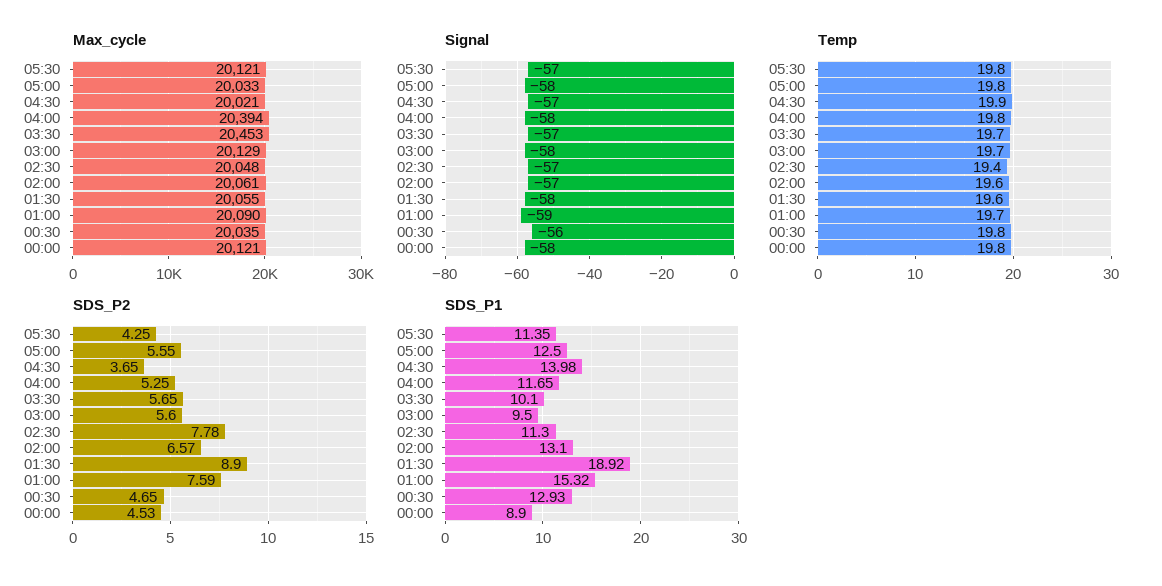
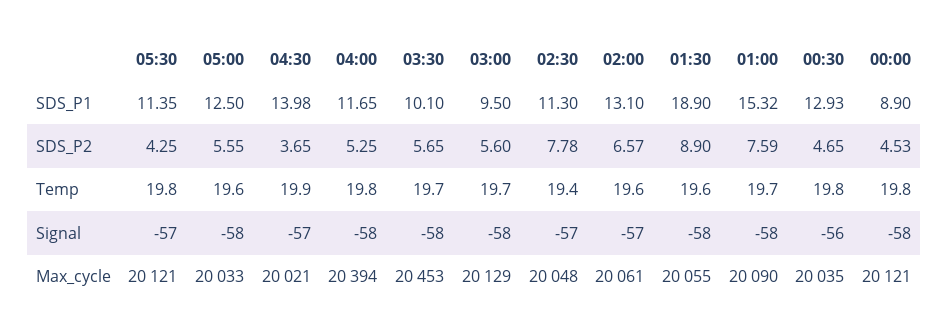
  {
    "Max_cycle": {
      "05:30": 20121,
      "05:00": 20033,
      "04:30": 20021,
      "04:00": 20394,
      "03:30": 20453,
      "03:00": 20129,
      "02:30": 20048,
      "02:00": 20061,
      "01:30": 20055,
      "01:00": 20090,
      "00:30": 20035,
      "00:00": 20121
    },
    "Signal": {
      "05:30": -57,
      "05:00": -58,
      "04:30": -57,
      "04:00": -58,
-     "03:30": -57,
+     "03:30": -58,
      "03:00": -58,
      "02:30": -57,
      "02:00": -57,
      "01:30": -58,
-     "01:00": -59,
+     "01:00": -58,
      "00:30": -56,
      "00:00": -58
    },
    "Temp": {
      "05:30": 19.8,
-     "05:00": 19.8,
+     "05:00": 19.6,
      "04:30": 19.9,
      "04:00": 19.8,
      "03:30": 19.7,
      "03:00": 19.7,
      "02:30": 19.4,
      "02:00": 19.6,
      "01:30": 19.6,
      "01:00": 19.7,
      "00:30": 19.8,
      "00:00": 19.8
    },
    "SDS_P2": {
      "05:30": 4.25,
      "05:00": 5.55,
      "04:30": 3.65,
      "04:00": 5.25,
      "03:30": 5.65,
      "03:00": 5.6,
      "02:30": 7.78,
      "02:00": 6.57,
      "01:30": 8.9,
      "01:00": 7.59,
      "00:30": 4.65,
      "00:00": 4.53
    },
    "SDS_P1": {
      "05:30": 11.35,
      "05:00": 12.5,
      "04:30": 13.98,
      "04:00": 11.65,
      "03:30": 10.1,
      "03:00": 9.5,
      "02:30": 11.3,
      "02:00": 13.1,
-     "01:30": 18.92,
+     "01:30": 18.9,
      "01:00": 15.32,
      "00:30": 12.93,
      "00:00": 8.9
    }
  }

